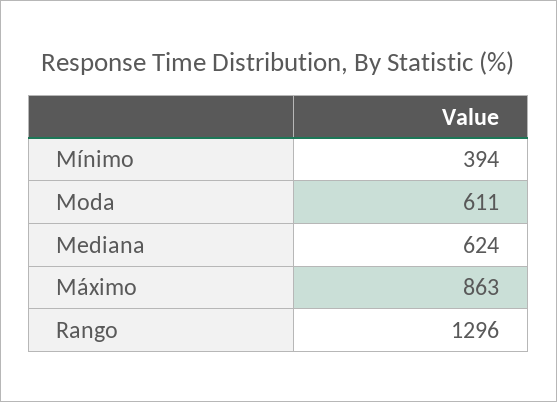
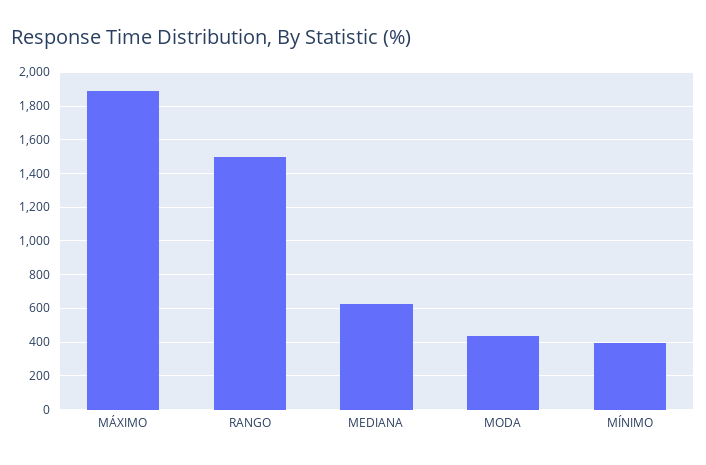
  {
    "Mínimo": 394,
-   "Moda": 611,
+   "Moda": 450,
    "Mediana": 624,
-   "Máximo": 863,
+   "Máximo": 1900,
-   "Rango": 1296
+   "Rango": 1500
  }

